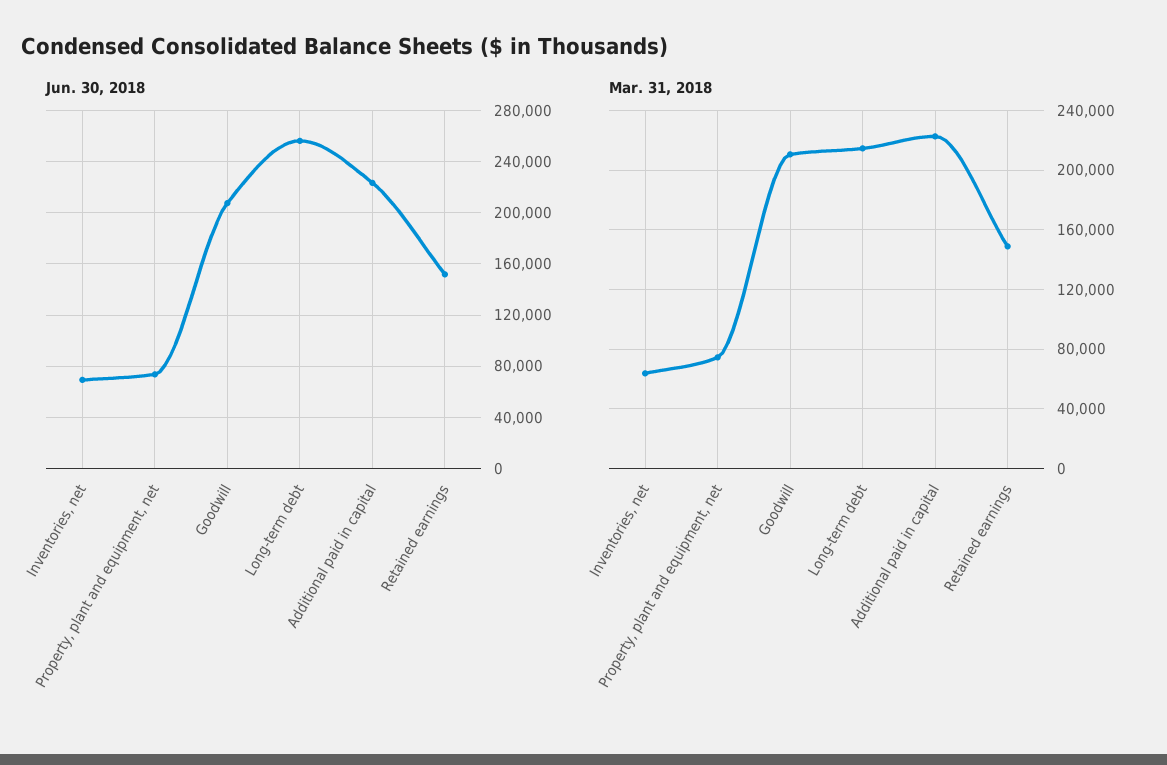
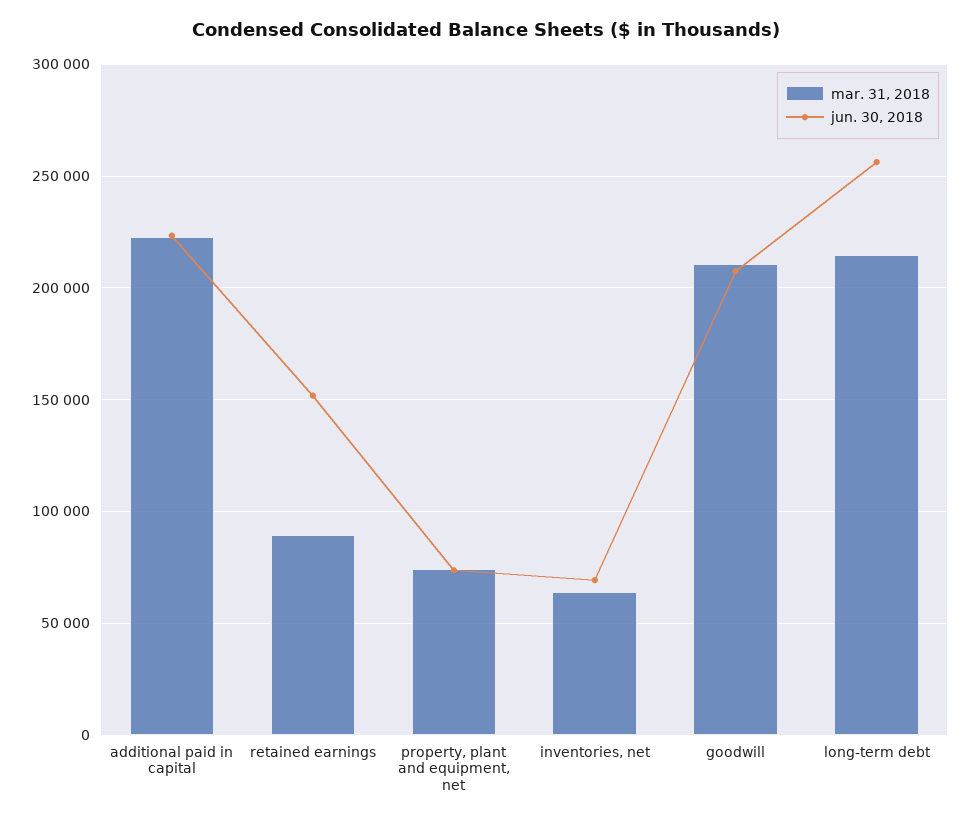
  {
    "Jun. 30, 2018": {
      "Inventories, net": 70000,
      "Property, plant and equipment, net": 75000,
      "Goodwill": 205000,
      "Long-term debt": 255000,
      "Additional paid in capital": 225000,
      "Retained earnings": 150000
    },
    "Mar. 31, 2018": {
      "Inventories, net": 65000,
      "Property, plant and equipment, net": 75000,
      "Goodwill": 210000,
      "Long-term debt": 215000,
      "Additional paid in capital": 225000,
-     "Retained earnings": 150000
+     "Retained earnings": 90000
    }
  }

